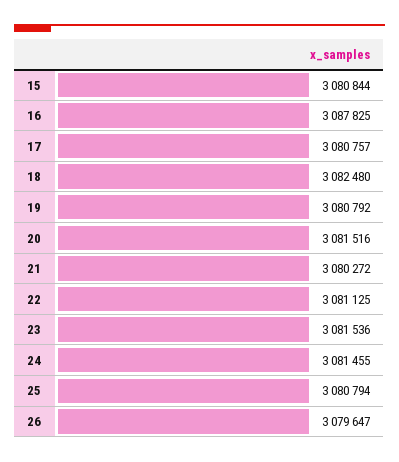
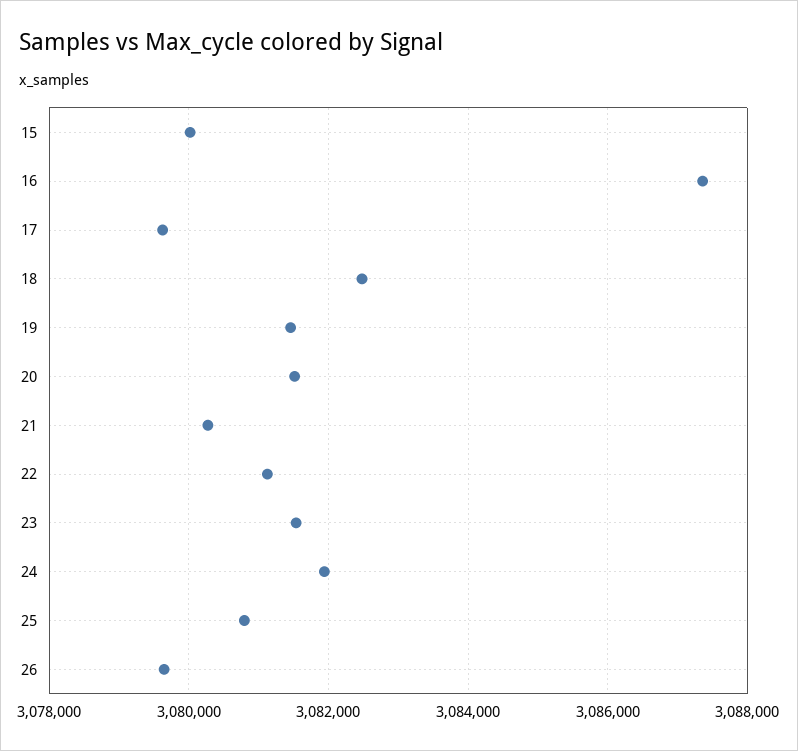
  {
-   "15": 3080844,
+   "15": 3080000,
-   "16": 3087825,
+   "16": 3087400,
-   "17": 3080757,
+   "17": 3079600,
    "18": 3082480,
-   "19": 3080792,
+   "19": 3081400,
    "20": 3081516,
    "21": 3080272,
    "22": 3081125,
    "23": 3081536,
-   "24": 3081455,
+   "24": 3082000,
    "25": 3080794,
    "26": 3079647
  }

